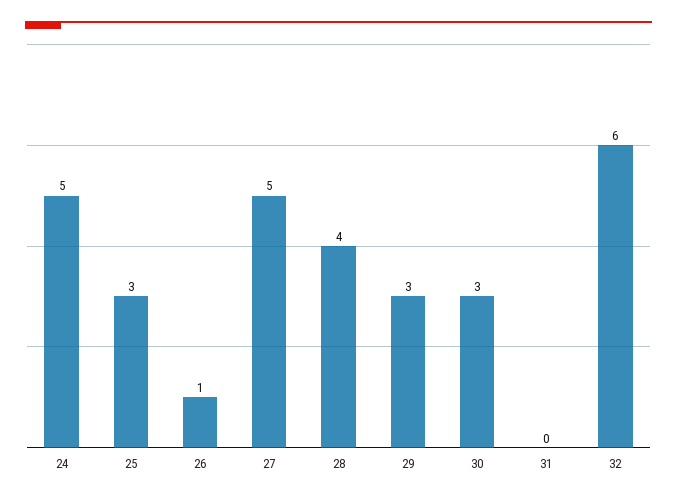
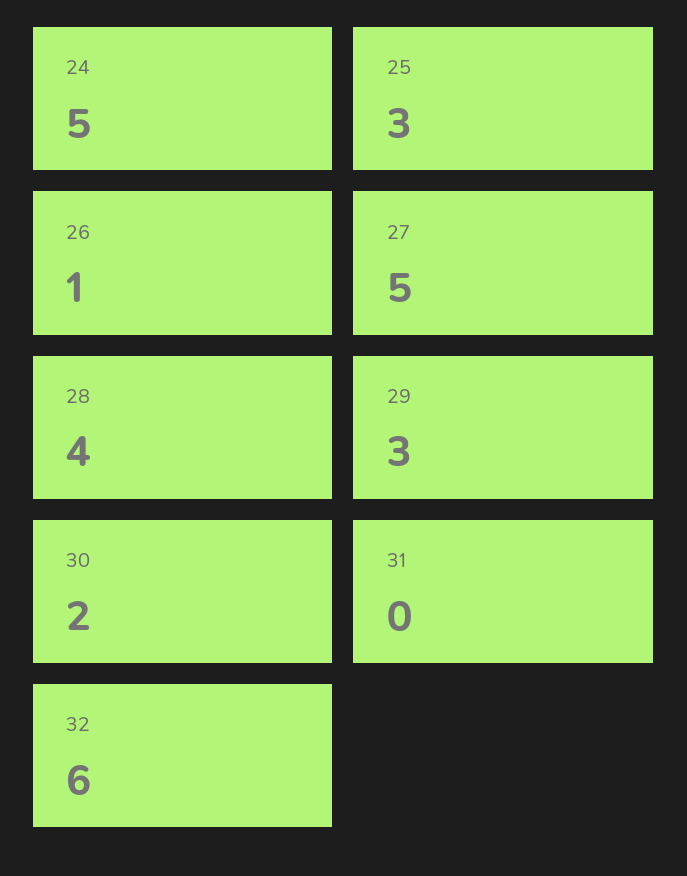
  {
    "24": 5,
    "25": 3,
    "26": 1,
    "27": 5,
    "28": 4,
    "29": 3,
-   "30": 3,
+   "30": 2,
    "31": 0,
    "32": 6
  }

